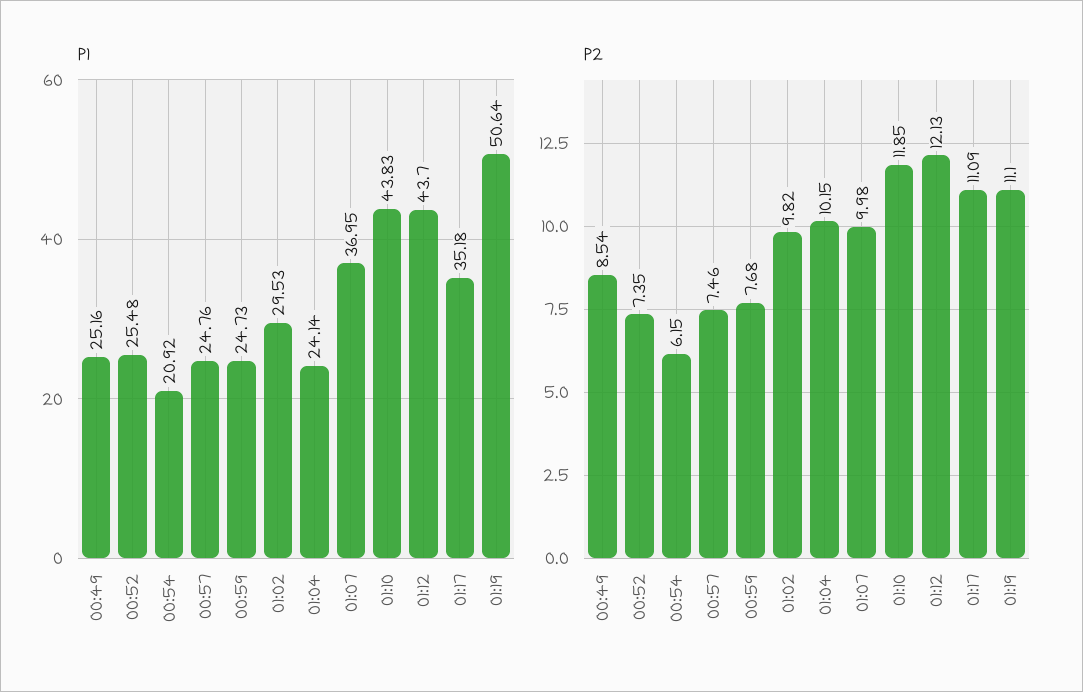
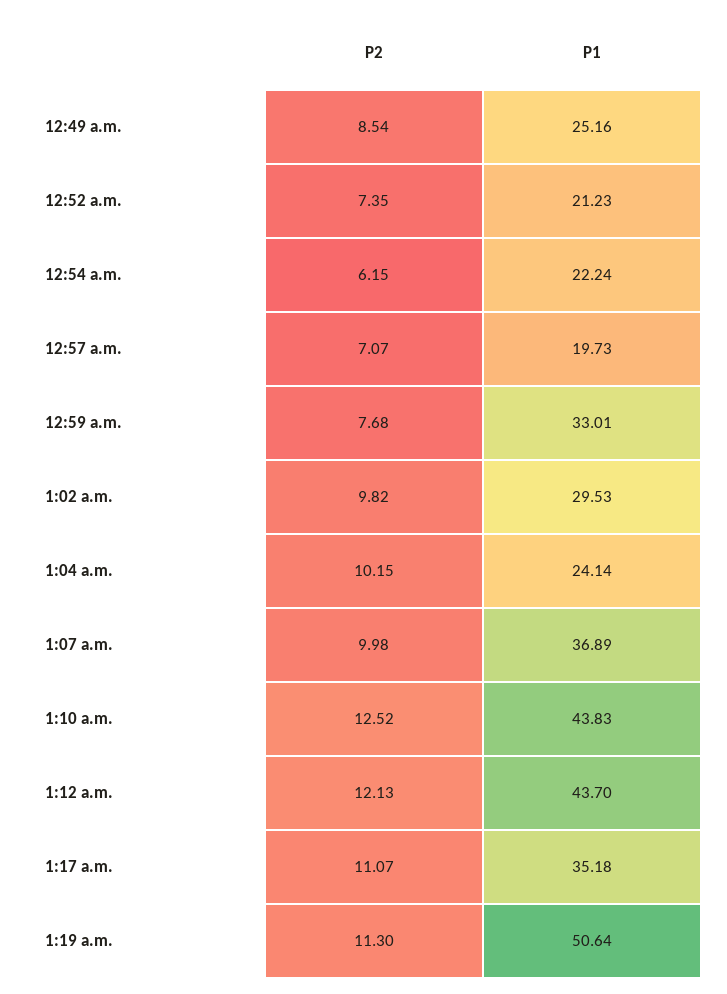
  {
    "P1": {
      "00:49": 25.16,
-     "00:52": 25.48,
+     "00:52": 21.23,
-     "00:54": 20.92,
+     "00:54": 22.24,
-     "00:57": 24.76,
+     "00:57": 19.73,
-     "00:59": 24.73,
+     "00:59": 33.01,
      "01:02": 29.53,
      "01:04": 24.14,
-     "01:07": 36.95,
+     "01:07": 36.89,
      "01:10": 43.83,
      "01:12": 43.7,
      "01:17": 35.18,
      "01:19": 50.64
    },
    "P2": {
      "00:49": 8.54,
      "00:52": 7.35,
      "00:54": 6.15,
-     "00:57": 7.46,
+     "00:57": 7.07,
      "00:59": 7.68,
      "01:02": 9.82,
      "01:04": 10.15,
      "01:07": 9.98,
-     "01:10": 11.85,
+     "01:10": 12.52,
      "01:12": 12.13,
-     "01:17": 11.09,
+     "01:17": 11.07,
-     "01:19": 11.1
+     "01:19": 11.3
    }
  }

